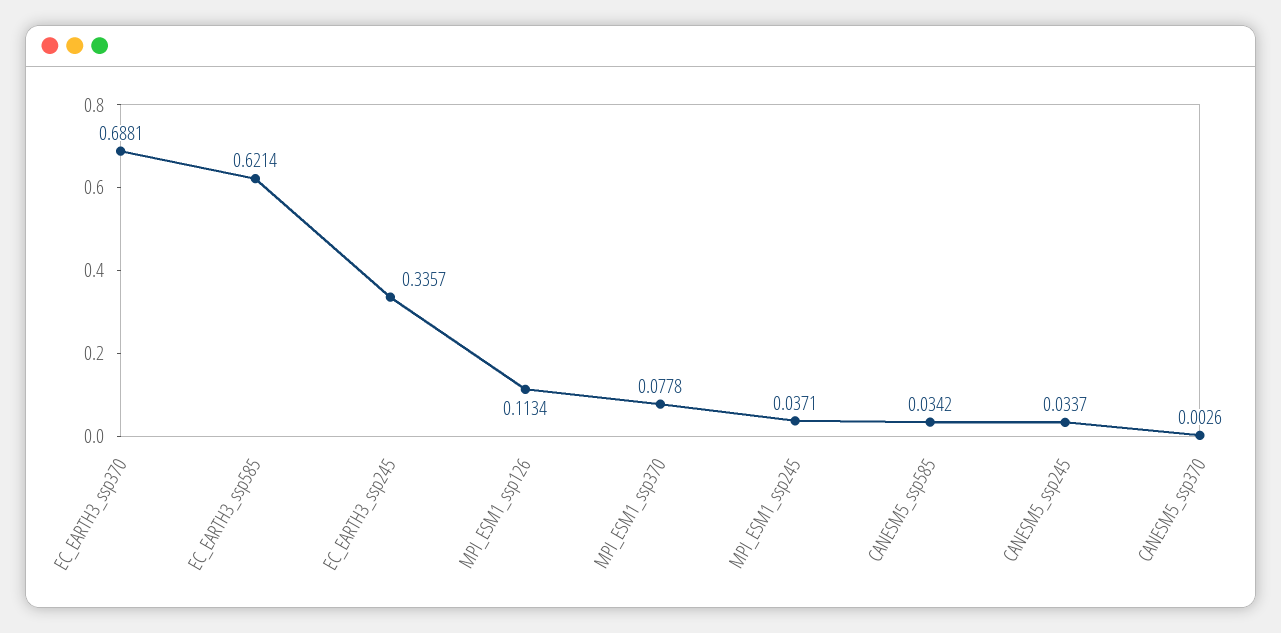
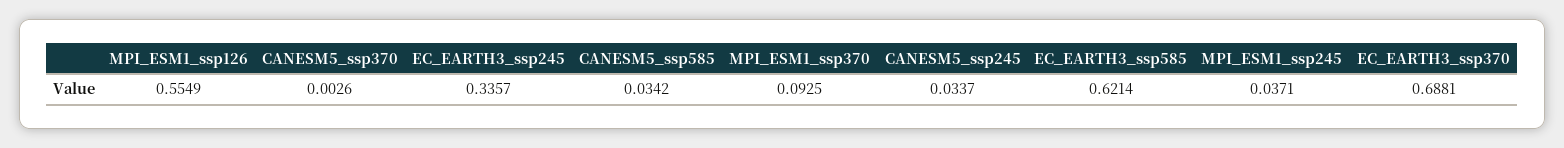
  {
    "EC_EARTH3_ssp370": 0.6881,
    "EC_EARTH3_ssp585": 0.6214,
    "EC_EARTH3_ssp245": 0.3357,
-   "MPI_ESM1_ssp126": 0.1134,
+   "MPI_ESM1_ssp126": 0.5549,
-   "MPI_ESM1_ssp370": 0.0778,
+   "MPI_ESM1_ssp370": 0.0925,
    "MPI_ESM1_ssp245": 0.0371,
    "CANESM5_ssp585": 0.0342,
    "CANESM5_ssp245": 0.0337,
    "CANESM5_ssp370": 0.0026
  }

